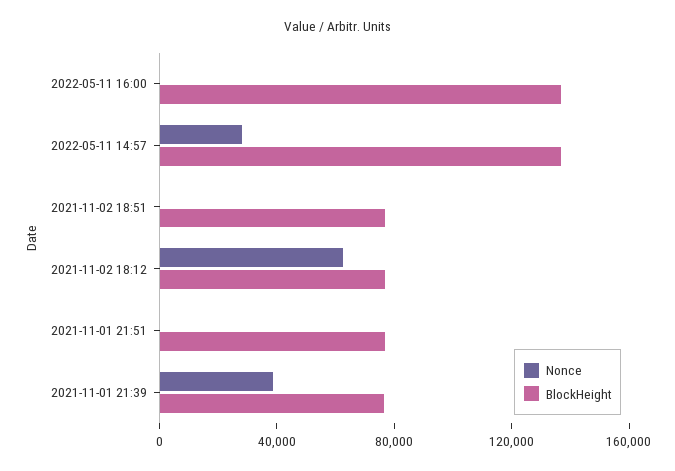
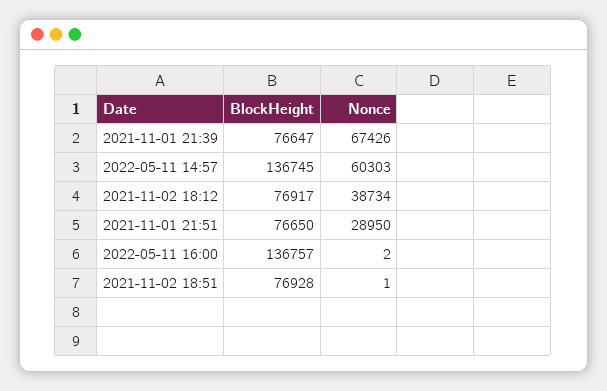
  {
    "Nonce": {
      "2022-05-11 16:00": 2,
-     "2022-05-11 14:57": 30000,
+     "2022-05-11 14:57": 60303,
      "2021-11-02 18:51": 1,
-     "2021-11-02 18:12": 60000,
+     "2021-11-02 18:12": 38734,
-     "2021-11-01 21:51": 0,
+     "2021-11-01 21:51": 28950,
-     "2021-11-01 21:39": 40000
+     "2021-11-01 21:39": 67426
    },
    "BlockHeight": {
      "2022-05-11 16:00": 136757,
      "2022-05-11 14:57": 136745,
      "2021-11-02 18:51": 76928,
      "2021-11-02 18:12": 76917,
      "2021-11-01 21:51": 76650,
      "2021-11-01 21:39": 76647
    }
  }

